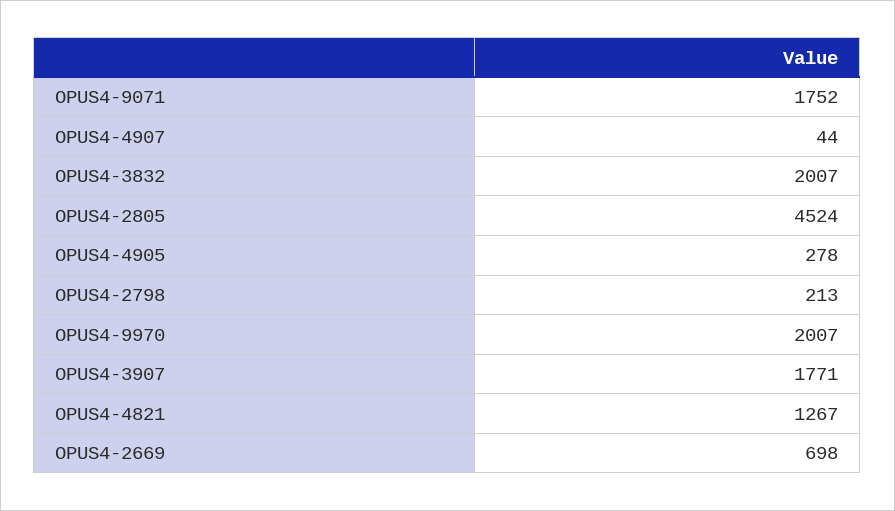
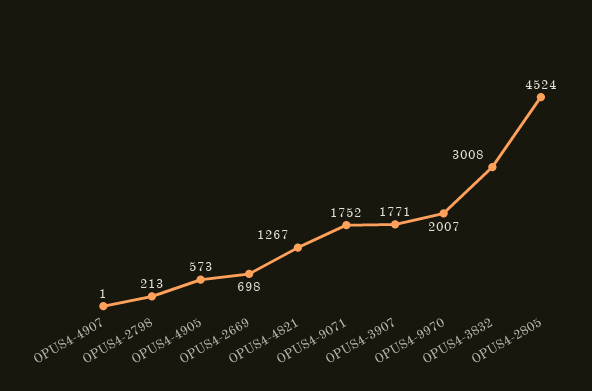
  {
    "OPUS4-9071": 1752,
-   "OPUS4-4907": 44,
+   "OPUS4-4907": 1,
-   "OPUS4-3832": 2007,
+   "OPUS4-3832": 3008,
    "OPUS4-2805": 4524,
-   "OPUS4-4905": 278,
+   "OPUS4-4905": 573,
    "OPUS4-2798": 213,
    "OPUS4-9970": 2007,
    "OPUS4-3907": 1771,
    "OPUS4-4821": 1267,
    "OPUS4-2669": 698
  }

